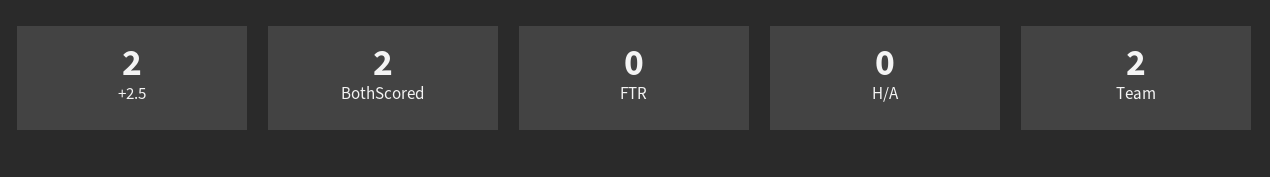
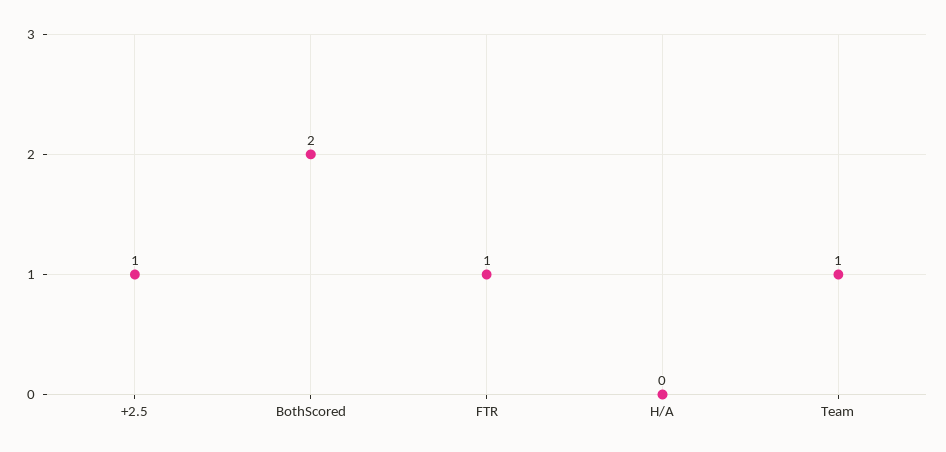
  {
-   "+2.5": 2,
+   "+2.5": 1,
    "BothScored": 2,
-   "FTR": 0,
+   "FTR": 1,
    "H/A": 0,
-   "Team": 2
+   "Team": 1
  }

